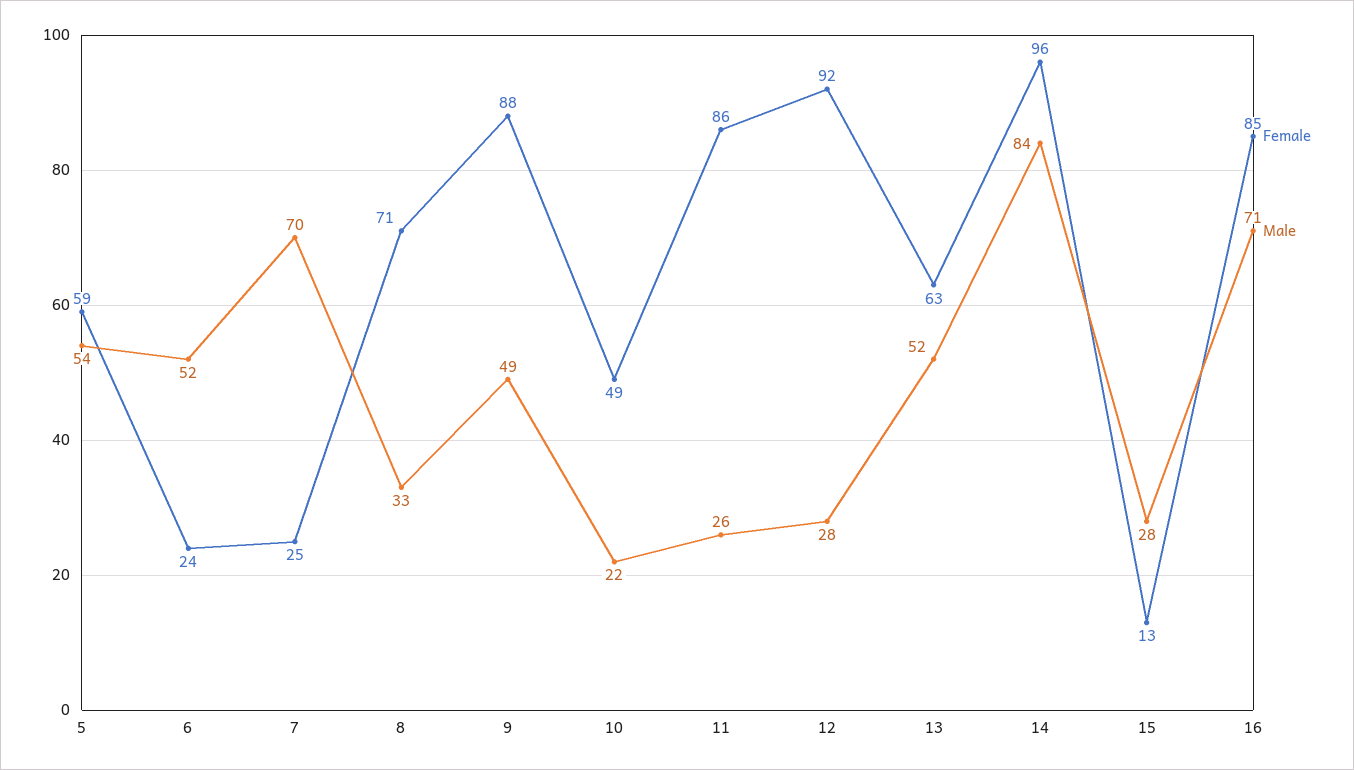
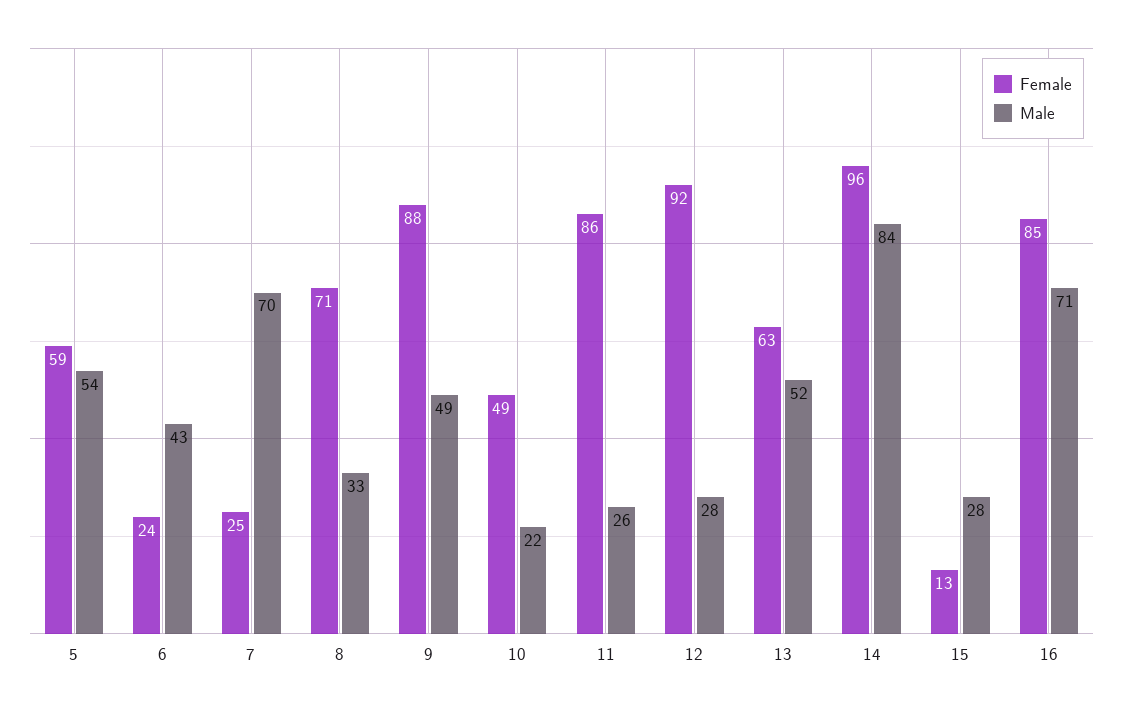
  {
    "Female": {
      "5": 59,
      "6": 24,
      "7": 25,
      "8": 71,
      "9": 88,
      "10": 49,
      "11": 86,
      "12": 92,
      "13": 63,
      "14": 96,
      "15": 13,
      "16": 85
    },
    "Male": {
      "5": 54,
-     "6": 52,
+     "6": 43,
      "7": 70,
      "8": 33,
      "9": 49,
      "10": 22,
      "11": 26,
      "12": 28,
      "13": 52,
      "14": 84,
      "15": 28,
      "16": 71
    }
  }

